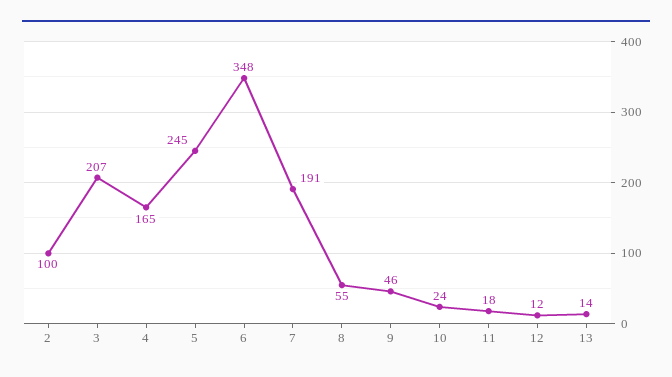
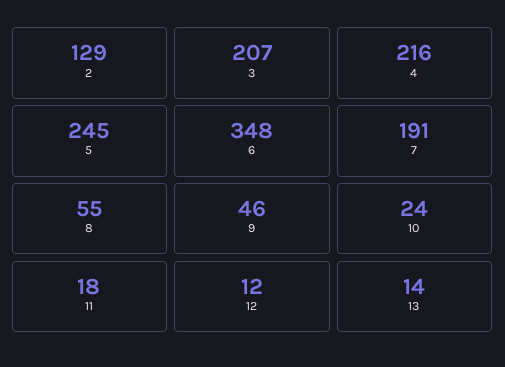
  {
-   "2": 100,
+   "2": 129,
    "3": 207,
-   "4": 165,
+   "4": 216,
    "5": 245,
    "6": 348,
    "7": 191,
    "8": 55,
    "9": 46,
    "10": 24,
    "11": 18,
    "12": 12,
    "13": 14
  }

